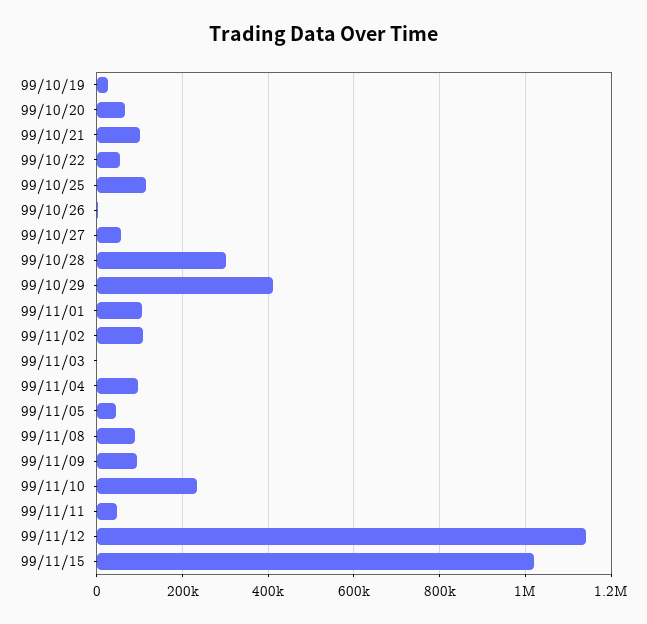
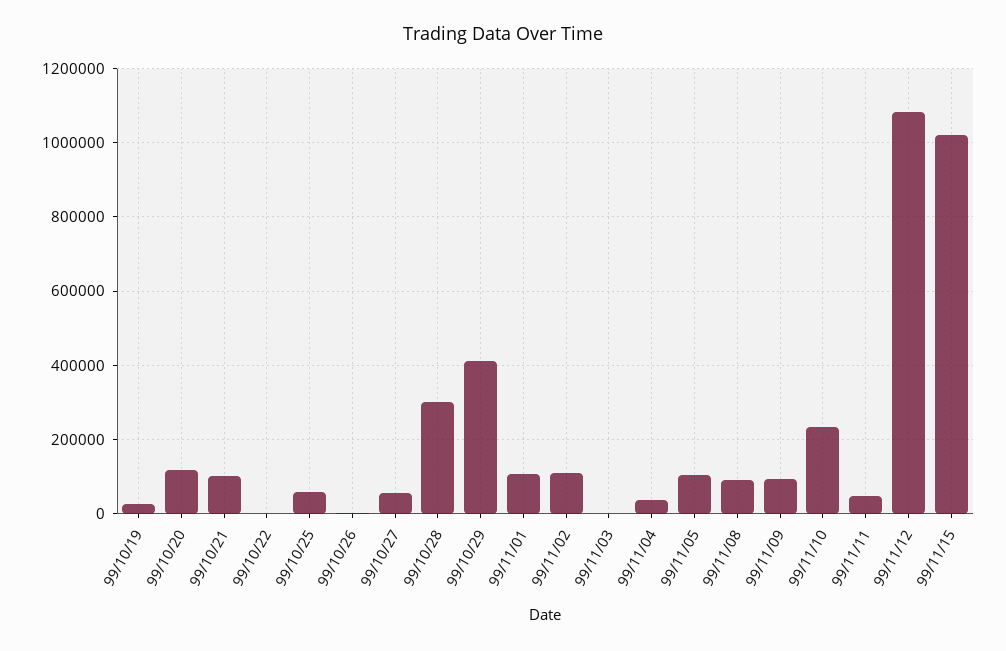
  {
    "99/10/19": 20000,
-   "99/10/20": 60000,
+   "99/10/20": 120000,
    "99/10/21": 100000,
-   "99/10/22": 60000,
+   "99/10/22": 0,
-   "99/10/25": 120000,
+   "99/10/25": 60000,
    "99/10/26": 0,
    "99/10/27": 60000,
    "99/10/28": 300000,
    "99/10/29": 420000,
    "99/11/01": 100000,
    "99/11/02": 100000,
    "99/11/03": 0,
-   "99/11/04": 100000,
+   "99/11/04": 40000,
-   "99/11/05": 40000,
+   "99/11/05": 100000,
    "99/11/08": 100000,
    "99/11/09": 100000,
    "99/11/10": 240000,
    "99/11/11": 40000,
-   "99/11/12": 1140000,
+   "99/11/12": 1080000,
    "99/11/15": 1020000
  }

